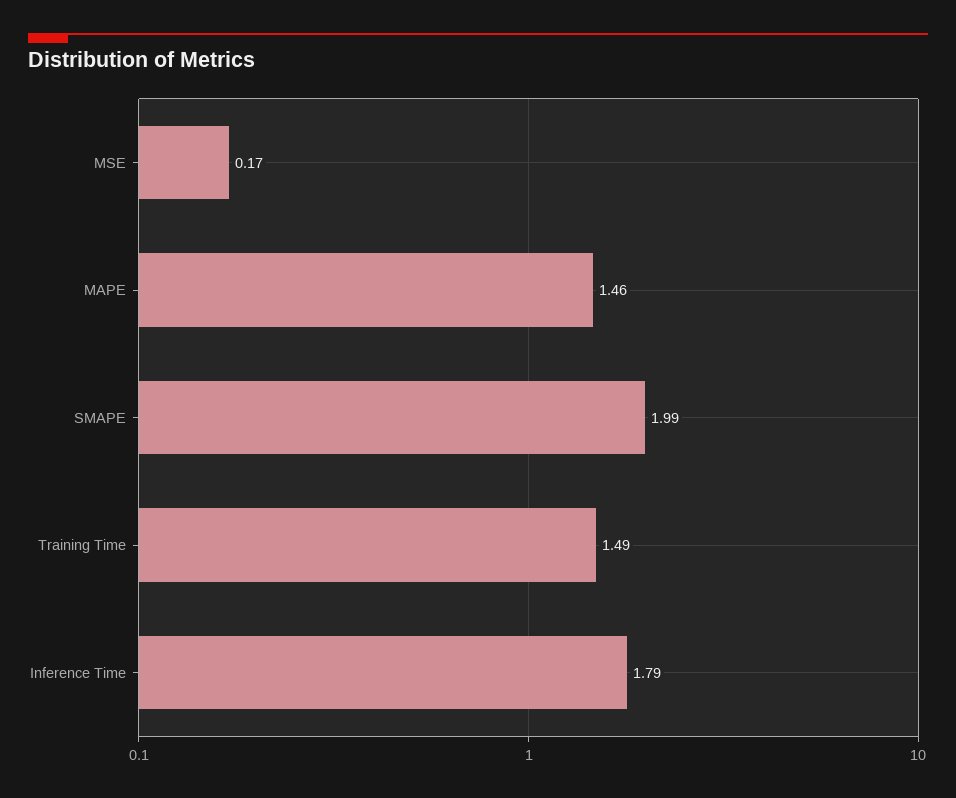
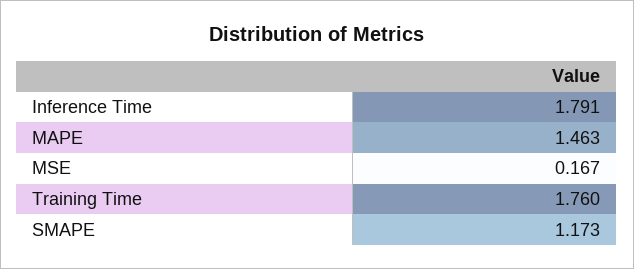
  {
    "MSE": 0.167,
    "MAPE": 1.463,
-   "SMAPE": 1.99,
+   "SMAPE": 1.173,
-   "Training Time": 1.49,
+   "Training Time": 1.76,
    "Inference Time": 1.791
  }

